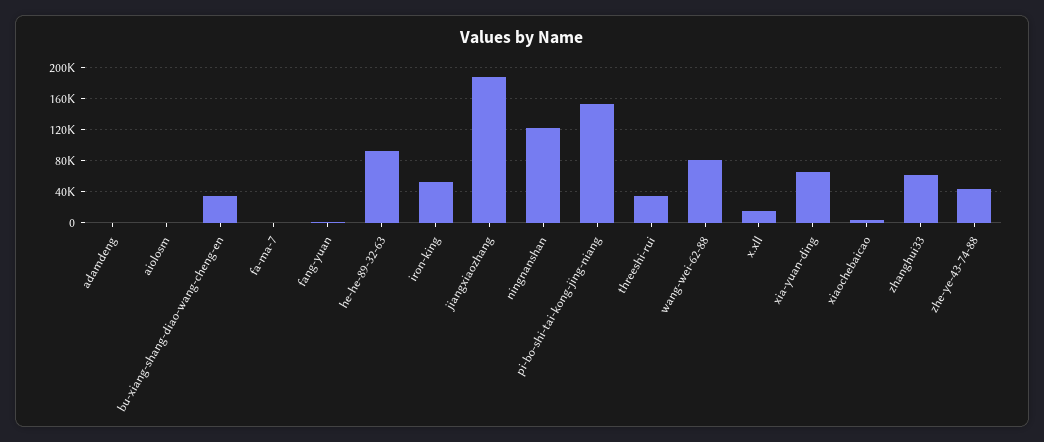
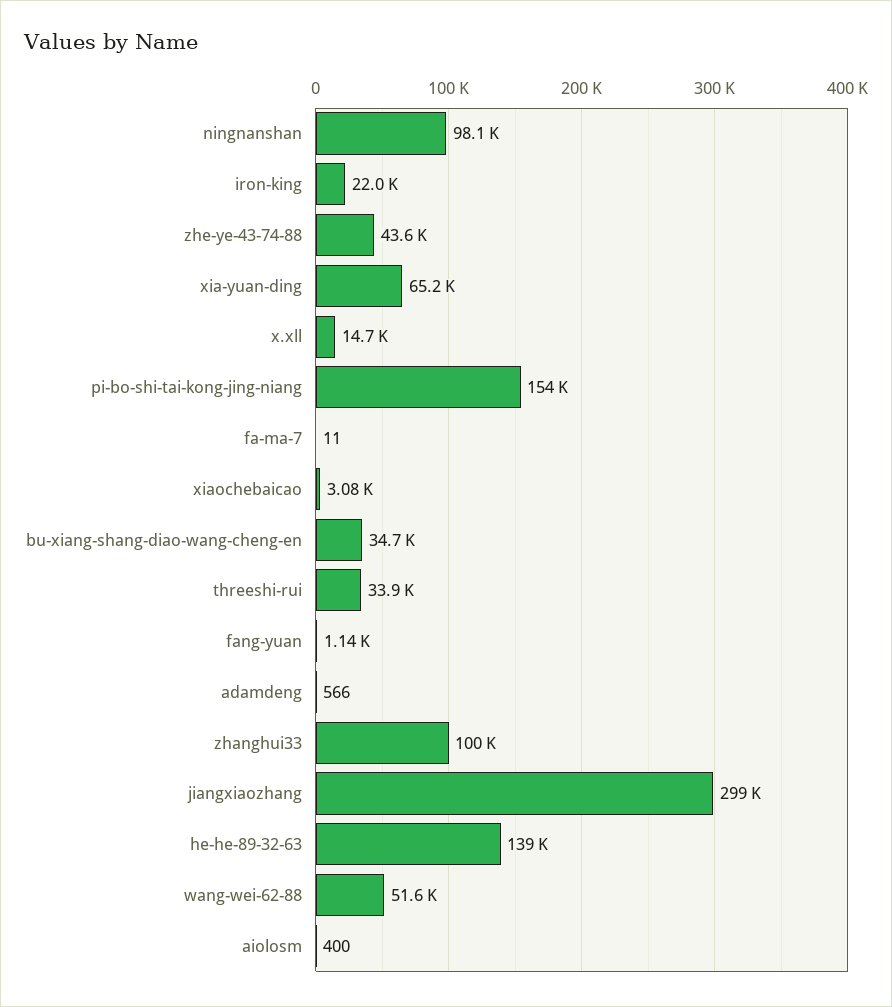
  {
    "adamdeng": 566,
    "aiolosm": 400,
    "bu-xiang-shang-diao-wang-cheng-en": 34700,
    "fa-ma-7": 11,
    "fang-yuan": 1140,
-   "he-he-89-32-63": 90000,
+   "he-he-89-32-63": 139000,
-   "iron-king": 50000,
+   "iron-king": 22000,
-   "jiangxiaozhang": 190000,
+   "jiangxiaozhang": 299000,
-   "ningnanshan": 120000,
+   "ningnanshan": 98100,
    "pi-bo-shi-tai-kong-jing-niang": 154000,
    "threeshi-rui": 33900,
-   "wang-wei-62-88": 80000,
+   "wang-wei-62-88": 51600,
    "x.xll": 14700,
    "xia-yuan-ding": 65200,
    "xiaochebaicao": 3080,
-   "zhanghui33": 60000,
+   "zhanghui33": 100000,
    "zhe-ye-43-74-88": 43600
  }

